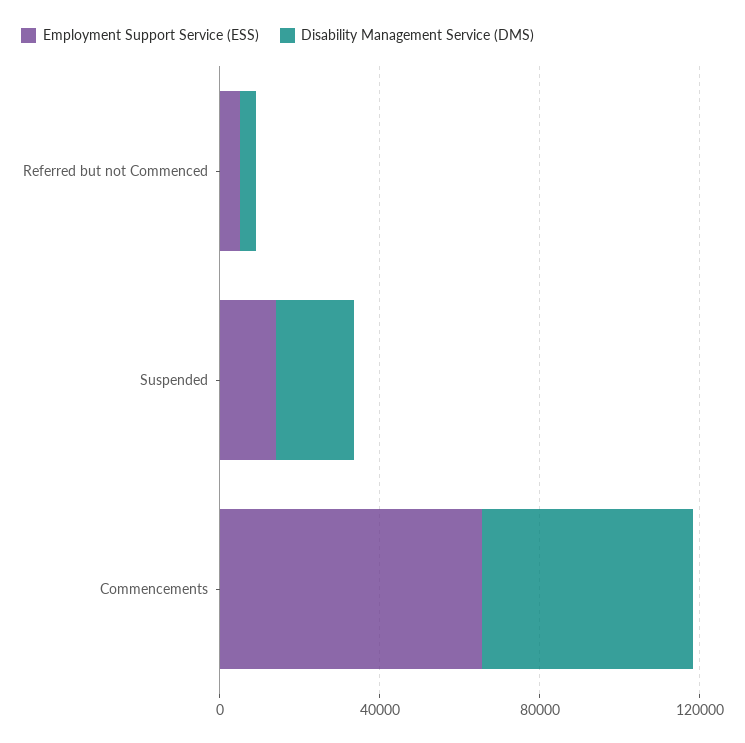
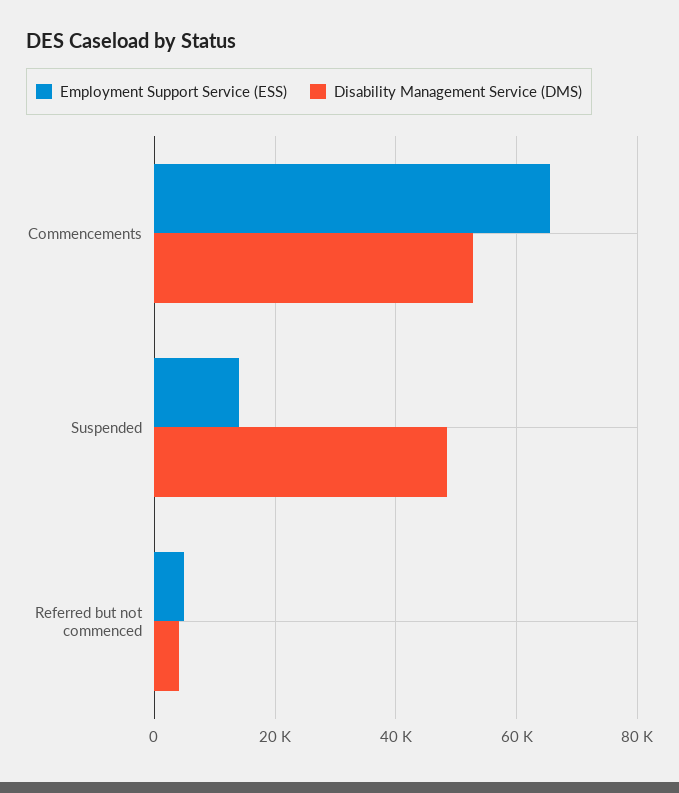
  {
    "Employment Support Service (ESS)": {
      "Referred but not Commenced": 4000,
      "Suspended": 14000,
      "Commencements": 66000
    },
    "Disability Management Service (DMS)": {
      "Referred but not Commenced": 4000,
-     "Suspended": 20000,
+     "Suspended": 48000,
      "Commencements": 52000
    }
  }

